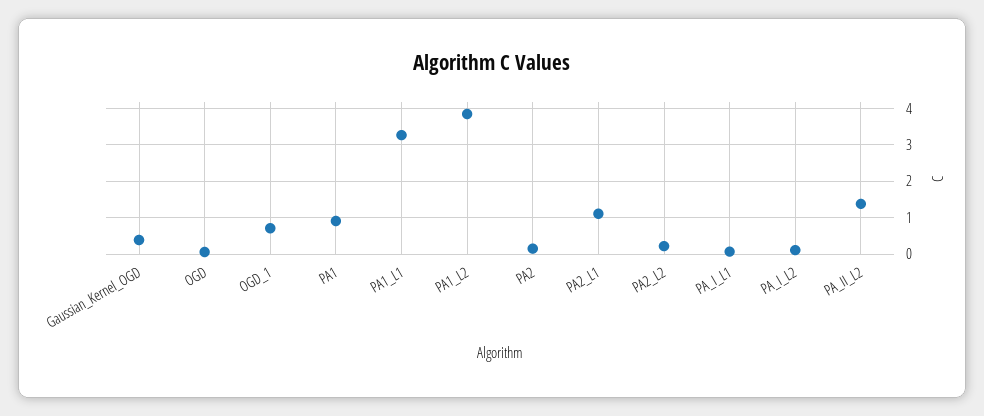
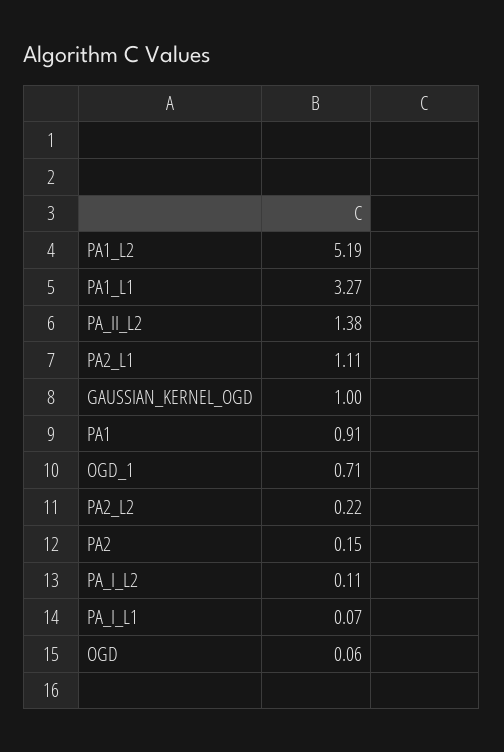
  {
-   "Gaussian_Kernel_OGD": 0.4,
+   "Gaussian_Kernel_OGD": 1,
    "OGD": 0.06,
    "OGD_1": 0.71,
    "PA1": 0.91,
    "PA1_L1": 3.27,
-   "PA1_L2": 3.8,
+   "PA1_L2": 5.19,
    "PA2": 0.15,
    "PA2_L1": 1.11,
    "PA2_L2": 0.22,
    "PA_I_L1": 0.07,
    "PA_I_L2": 0.11,
    "PA_II_L2": 1.38
  }

